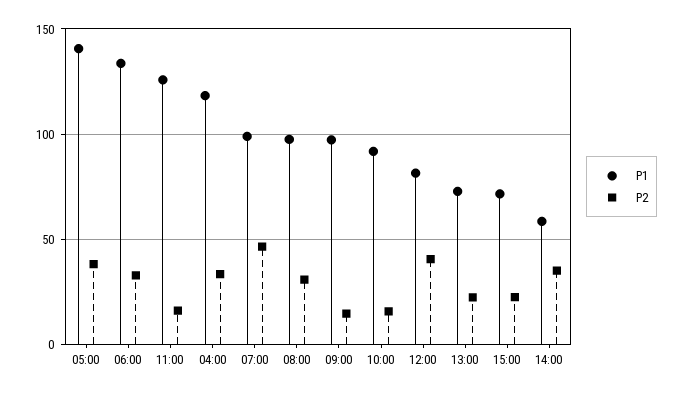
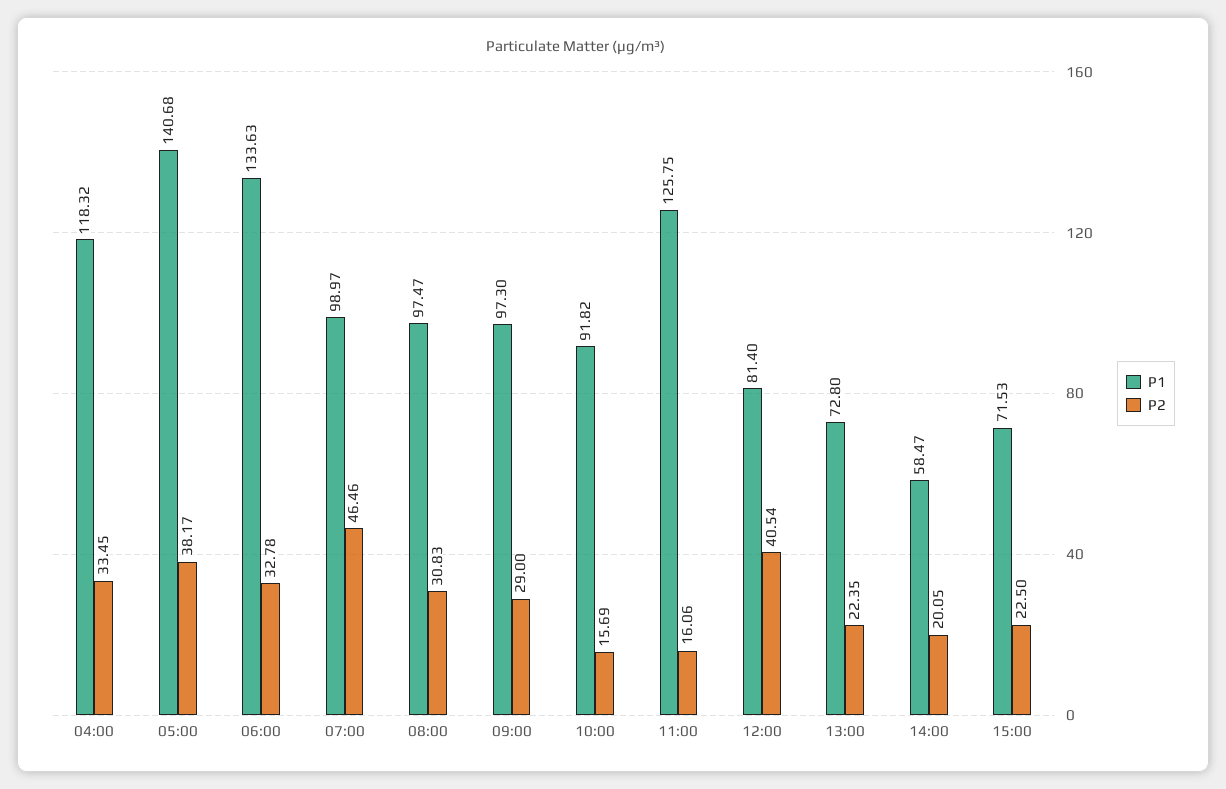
  {
    "P1": {
      "05:00": 140.68,
      "06:00": 133.63,
      "11:00": 125.75,
      "04:00": 118.32,
      "07:00": 98.97,
      "08:00": 97.47,
      "09:00": 97.3,
      "10:00": 91.82,
      "12:00": 81.4,
      "13:00": 72.8,
      "15:00": 71.53,
      "14:00": 58.47
    },
    "P2": {
      "05:00": 38.17,
      "06:00": 32.78,
      "11:00": 16.06,
      "04:00": 33.45,
      "07:00": 46.46,
      "08:00": 30.83,
-     "09:00": 15,
+     "09:00": 29,
      "10:00": 15.69,
      "12:00": 40.54,
      "13:00": 22.35,
      "15:00": 22.5,
-     "14:00": 35
+     "14:00": 20.05
    }
  }

